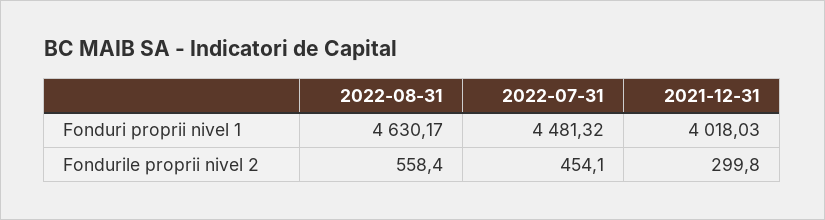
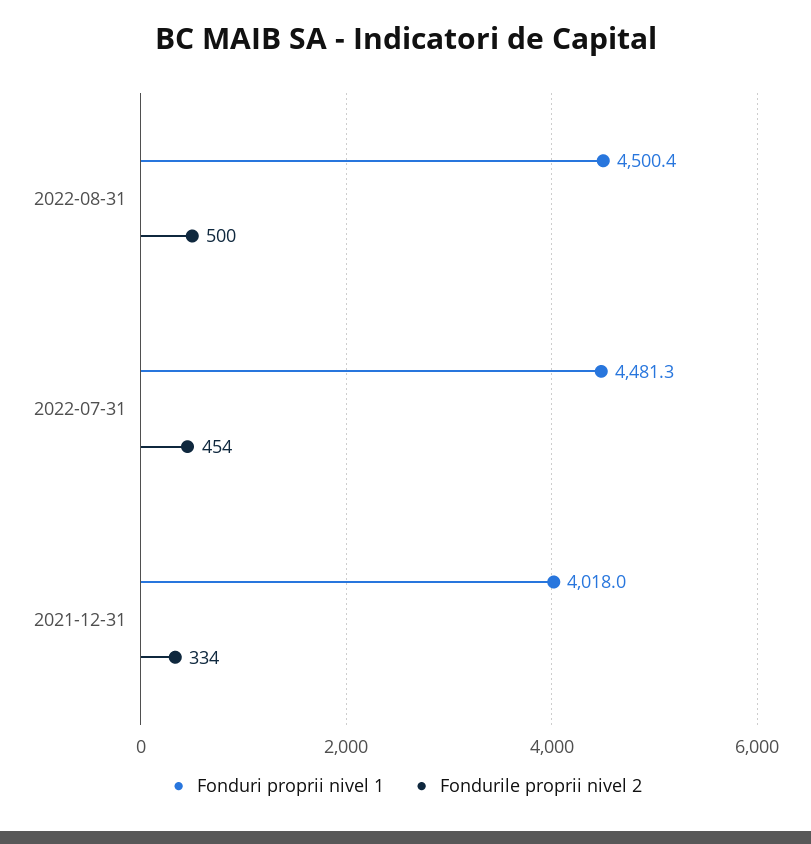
  {
    "Fonduri proprii nivel 1": {
-     "2022-08-31": 4630.17,
+     "2022-08-31": 4500.4,
      "2022-07-31": 4481.32,
      "2021-12-31": 4018.03
    },
    "Fondurile proprii nivel 2": {
-     "2022-08-31": 558.4,
+     "2022-08-31": 500,
      "2022-07-31": 454.1,
-     "2021-12-31": 299.8
+     "2021-12-31": 334
    }
  }

